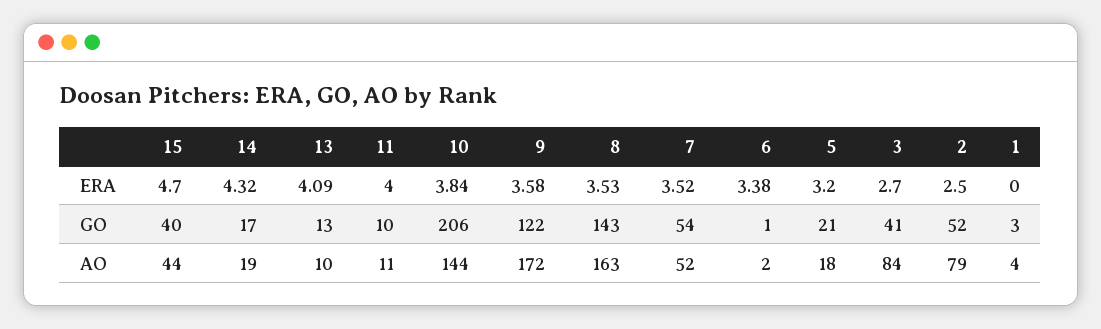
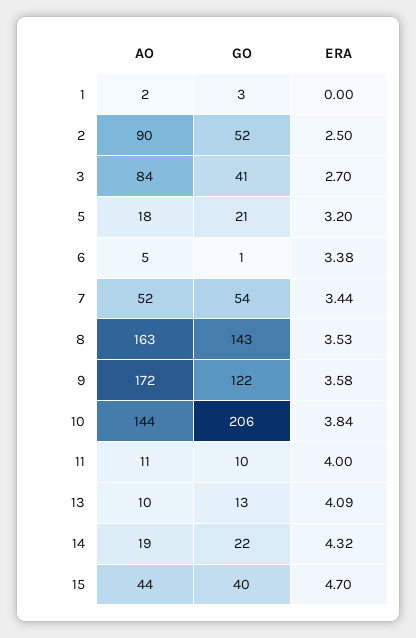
  {
    "15": {
      "ERA": 4.7,
      "GO": 40,
      "AO": 44
    },
    "14": {
      "ERA": 4.32,
-     "GO": 17,
+     "GO": 22,
      "AO": 19
    },
    "13": {
      "ERA": 4.09,
      "GO": 13,
      "AO": 10
    },
    "11": {
      "ERA": 4,
      "GO": 10,
      "AO": 11
    },
    "10": {
      "ERA": 3.84,
      "GO": 206,
      "AO": 144
    },
    "9": {
      "ERA": 3.58,
      "GO": 122,
      "AO": 172
    },
    "8": {
      "ERA": 3.53,
      "GO": 143,
      "AO": 163
    },
    "7": {
-     "ERA": 3.52,
+     "ERA": 3.44,
      "GO": 54,
      "AO": 52
    },
    "6": {
      "ERA": 3.38,
      "GO": 1,
-     "AO": 2
+     "AO": 5
    },
    "5": {
      "ERA": 3.2,
      "GO": 21,
      "AO": 18
    },
    "3": {
      "ERA": 2.7,
      "GO": 41,
      "AO": 84
    },
    "2": {
      "ERA": 2.5,
      "GO": 52,
-     "AO": 79
+     "AO": 90
    },
    "1": {
      "ERA": 0,
      "GO": 3,
-     "AO": 4
+     "AO": 2
    }
  }

